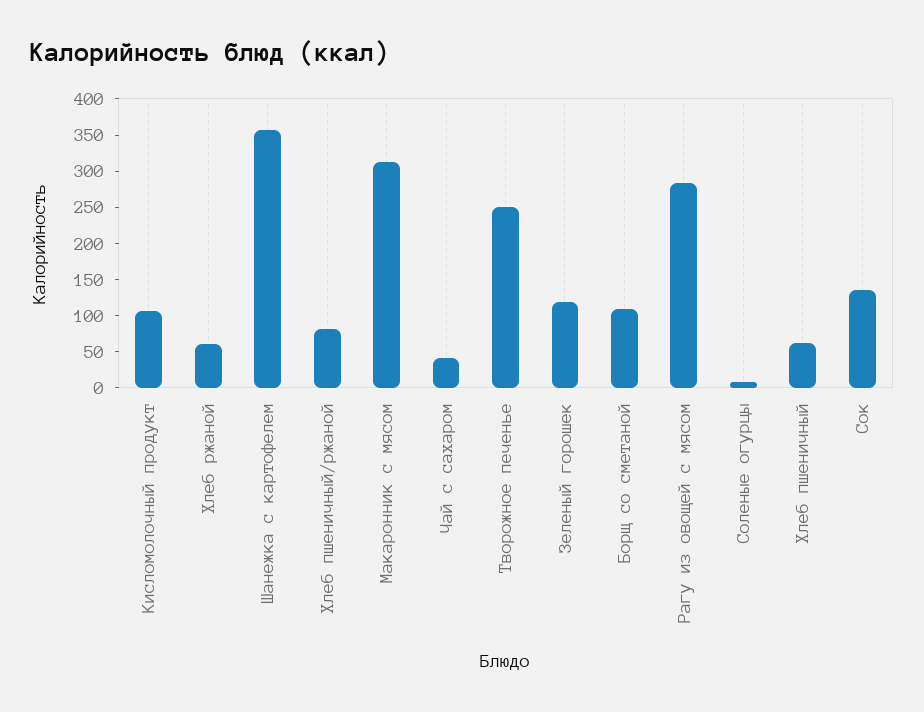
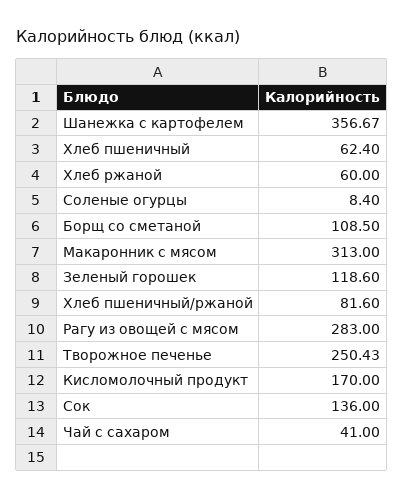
  {
-   "Кисломолочный продукт": 100,
+   "Кисломолочный продукт": 170,
    "Хлеб ржаной": 60,
    "Шанежка с картофелем": 356.67,
    "Хлеб пшеничный/ржаной": 81.6,
    "Макаронник с мясом": 313,
    "Чай с сахаром": 41,
    "Творожное печенье": 250.43,
    "Зеленый горошек": 118.6,
    "Борщ со сметаной": 108.5,
    "Рагу из овощей с мясом": 283,
    "Соленые огурцы": 8.4,
    "Хлеб пшеничный": 62.4,
    "Сок": 136
  }

